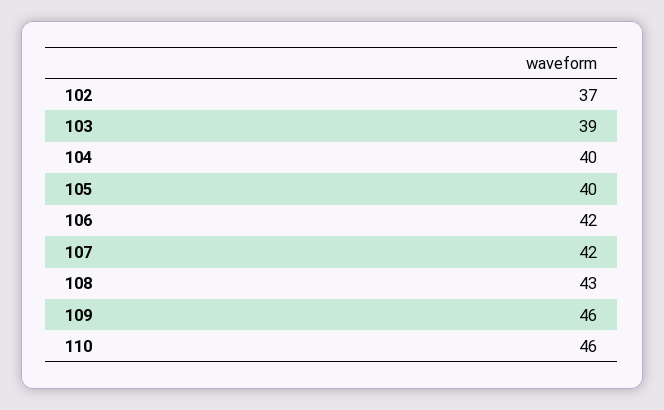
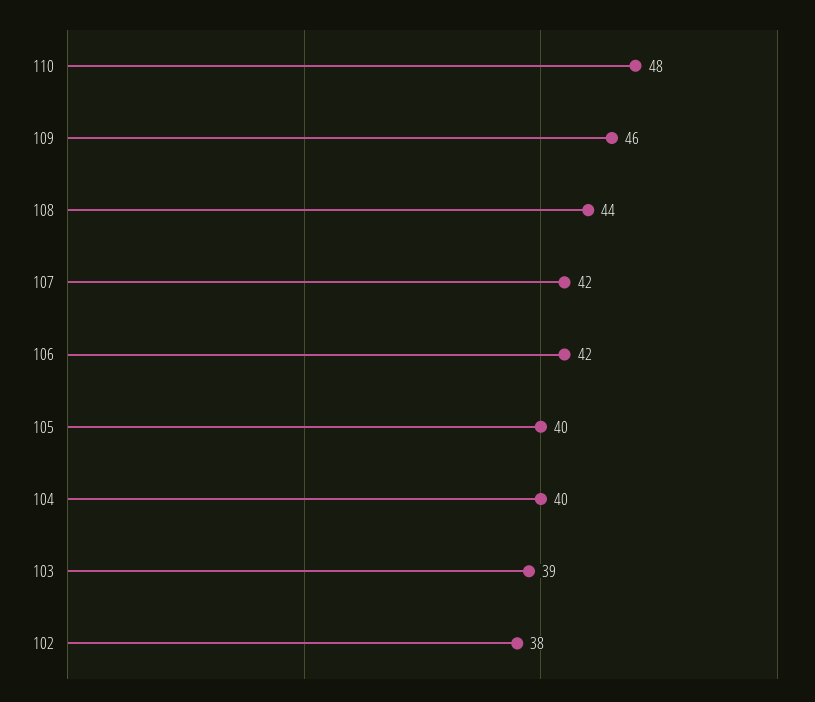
  {
-   "102": 37,
+   "102": 38,
    "103": 39,
    "104": 40,
    "105": 40,
    "106": 42,
    "107": 42,
-   "108": 43,
+   "108": 44,
    "109": 46,
-   "110": 46
+   "110": 48
  }

